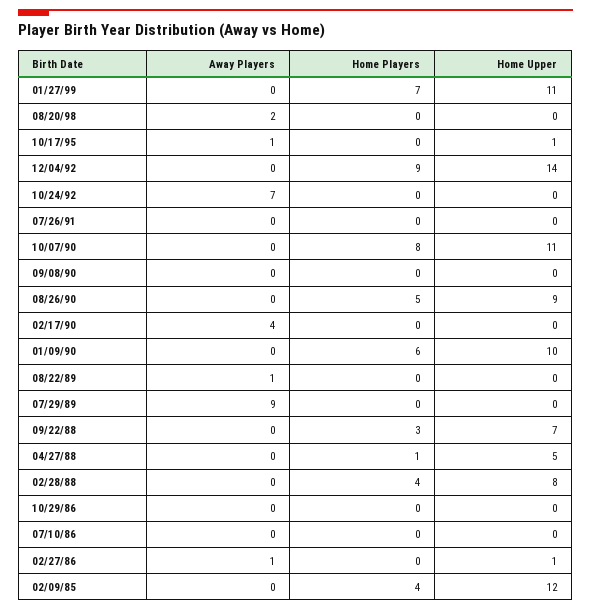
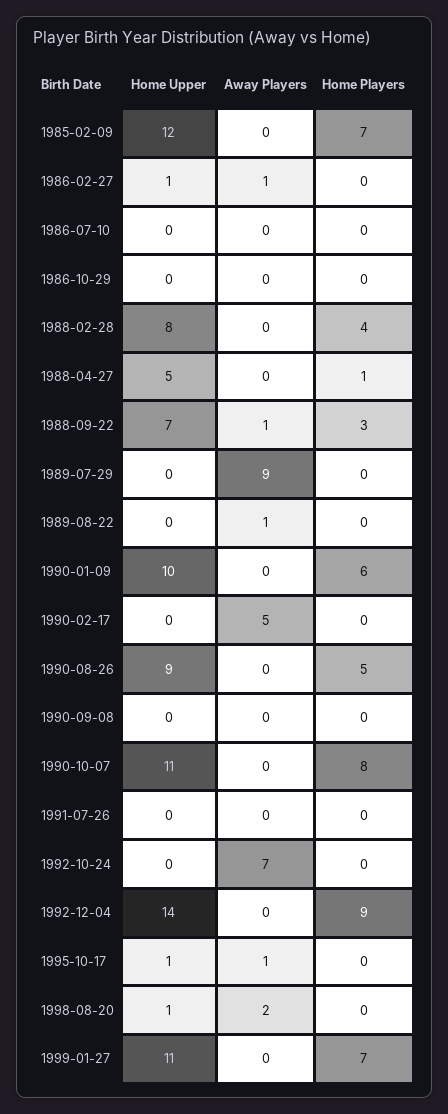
  {
    "Away Players": {
      "01/27/99": 0,
      "08/20/98": 2,
      "10/17/95": 1,
      "12/04/92": 0,
      "10/24/92": 7,
      "07/26/91": 0,
      "10/07/90": 0,
      "09/08/90": 0,
      "08/26/90": 0,
-     "02/17/90": 4,
+     "02/17/90": 5,
      "01/09/90": 0,
      "08/22/89": 1,
      "07/29/89": 9,
-     "09/22/88": 0,
+     "09/22/88": 1,
      "04/27/88": 0,
      "02/28/88": 0,
      "10/29/86": 0,
      "07/10/86": 0,
      "02/27/86": 1,
      "02/09/85": 0
    },
    "Home Players": {
      "01/27/99": 7,
      "08/20/98": 0,
      "10/17/95": 0,
      "12/04/92": 9,
      "10/24/92": 0,
      "07/26/91": 0,
      "10/07/90": 8,
      "09/08/90": 0,
      "08/26/90": 5,
      "02/17/90": 0,
      "01/09/90": 6,
      "08/22/89": 0,
      "07/29/89": 0,
      "09/22/88": 3,
      "04/27/88": 1,
      "02/28/88": 4,
      "10/29/86": 0,
      "07/10/86": 0,
      "02/27/86": 0,
-     "02/09/85": 4
+     "02/09/85": 7
    },
    "Home Upper": {
      "01/27/99": 11,
-     "08/20/98": 0,
+     "08/20/98": 1,
      "10/17/95": 1,
      "12/04/92": 14,
      "10/24/92": 0,
      "07/26/91": 0,
      "10/07/90": 11,
      "09/08/90": 0,
      "08/26/90": 9,
      "02/17/90": 0,
      "01/09/90": 10,
      "08/22/89": 0,
      "07/29/89": 0,
      "09/22/88": 7,
      "04/27/88": 5,
      "02/28/88": 8,
      "10/29/86": 0,
      "07/10/86": 0,
      "02/27/86": 1,
      "02/09/85": 12
    }
  }

